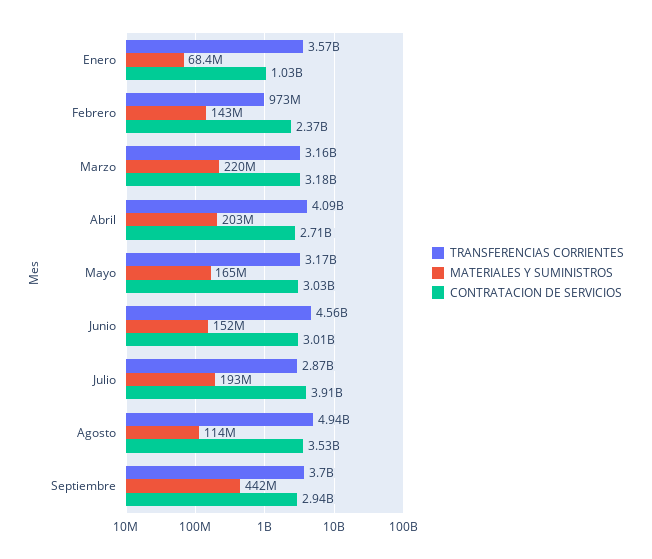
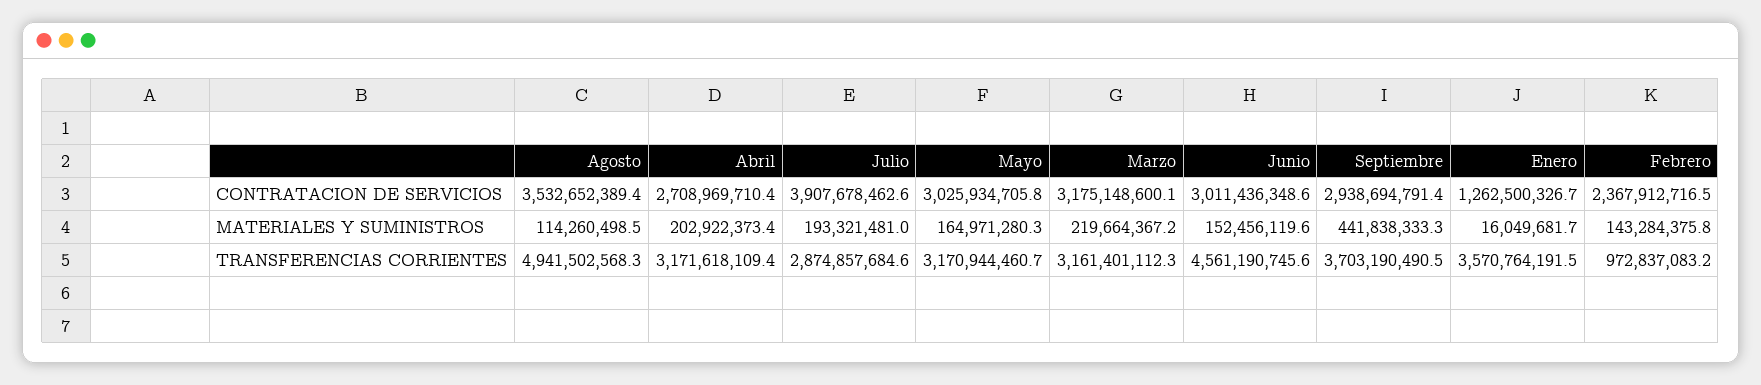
  {
    "TRANSFERENCIAS CORRIENTES": {
      "Enero": 3570764191.5,
      "Febrero": 972837083.2,
      "Marzo": 3161401112.3,
-     "Abril": 4090000000,
+     "Abril": 3171618109.4,
      "Mayo": 3170944460.7,
      "Junio": 4561190745.6,
      "Julio": 2874857684.6,
      "Agosto": 4941502568.3,
      "Septiembre": 3703190490.5
    },
    "MATERIALES Y SUMINISTROS": {
-     "Enero": 68400000,
+     "Enero": 16049681.7,
      "Febrero": 143284375.8,
      "Marzo": 219664367.2,
      "Abril": 202922373.4,
      "Mayo": 164971280.3,
      "Junio": 152456119.6,
      "Julio": 193321481,
      "Agosto": 114260498.5,
      "Septiembre": 441838333.3
    },
    "CONTRATACION DE SERVICIOS": {
-     "Enero": 1030000000,
+     "Enero": 1262500326.7,
      "Febrero": 2367912716.5,
      "Marzo": 3175148600.1,
      "Abril": 2708969710.4,
      "Mayo": 3025934705.8,
      "Junio": 3011436348.6,
      "Julio": 3907678462.6,
      "Agosto": 3532652389.4,
      "Septiembre": 2938694791.4
    }
  }

